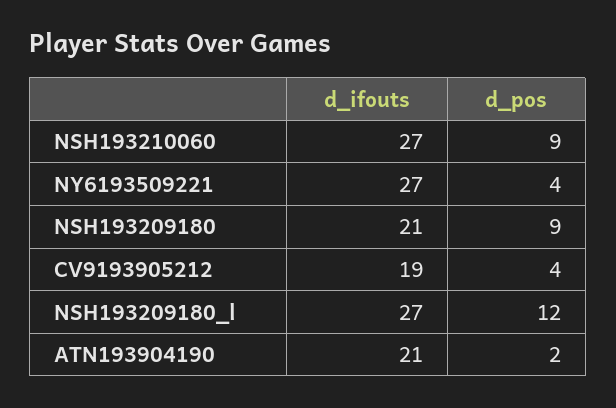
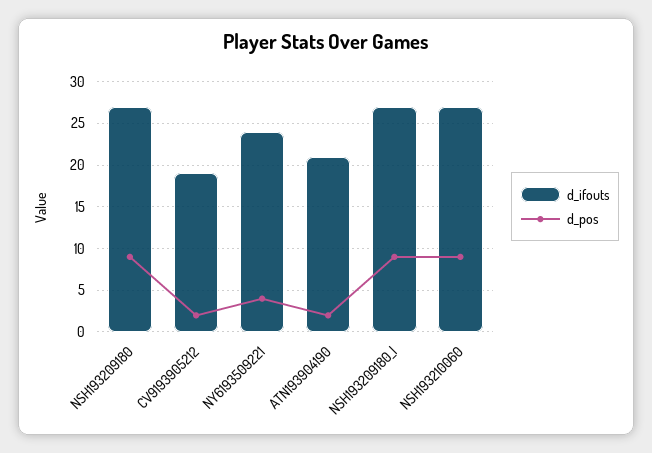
  {
    "d_ifouts": {
      "NSH193210060": 27,
-     "NY6193509221": 27,
+     "NY6193509221": 24,
-     "NSH193209180": 21,
+     "NSH193209180": 27,
      "CV9193905212": 19,
      "NSH193209180_l": 27,
      "ATN193904190": 21
    },
    "d_pos": {
      "NSH193210060": 9,
      "NY6193509221": 4,
      "NSH193209180": 9,
-     "CV9193905212": 4,
+     "CV9193905212": 2,
-     "NSH193209180_l": 12,
+     "NSH193209180_l": 9,
      "ATN193904190": 2
    }
  }

